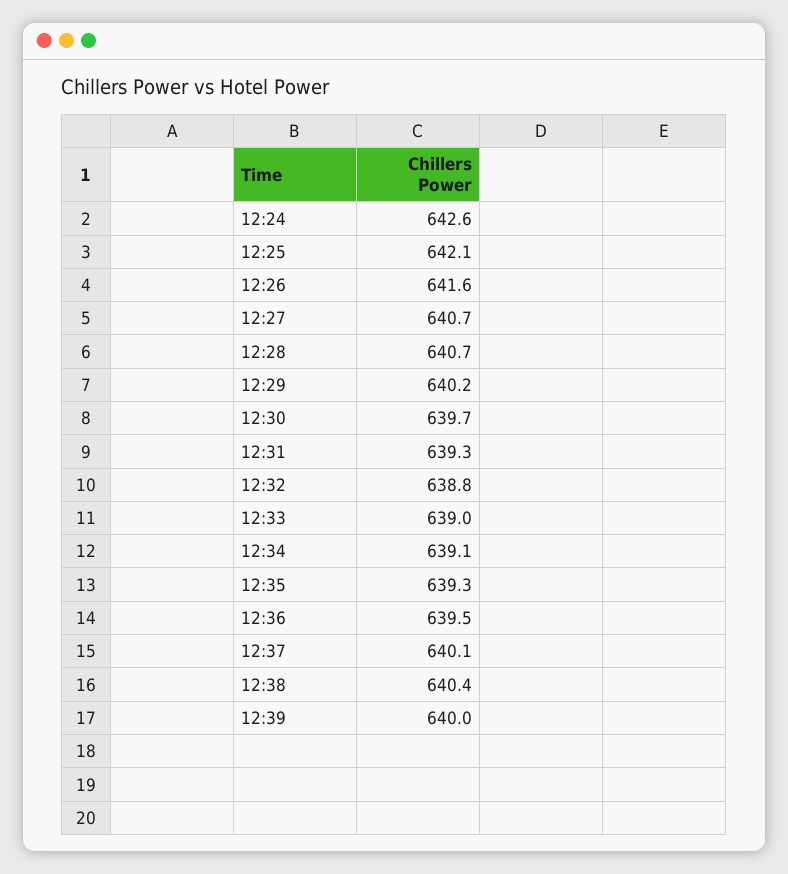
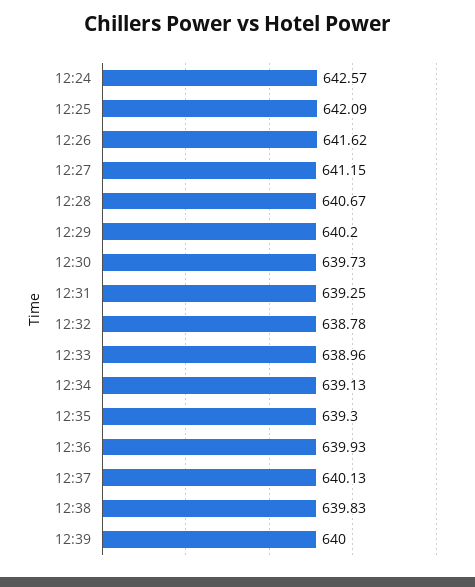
  {
    "12:24": 642.57,
    "12:25": 642.09,
    "12:26": 641.62,
-   "12:27": 640.7,
+   "12:27": 641.15,
    "12:28": 640.67,
    "12:29": 640.2,
    "12:30": 639.73,
    "12:31": 639.25,
    "12:32": 638.78,
    "12:33": 638.96,
    "12:34": 639.13,
    "12:35": 639.3,
-   "12:36": 639.5,
+   "12:36": 639.93,
    "12:37": 640.13,
-   "12:38": 640.4,
+   "12:38": 639.83,
    "12:39": 640
  }

